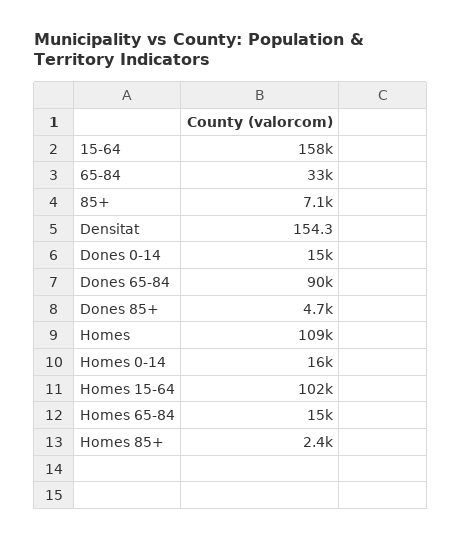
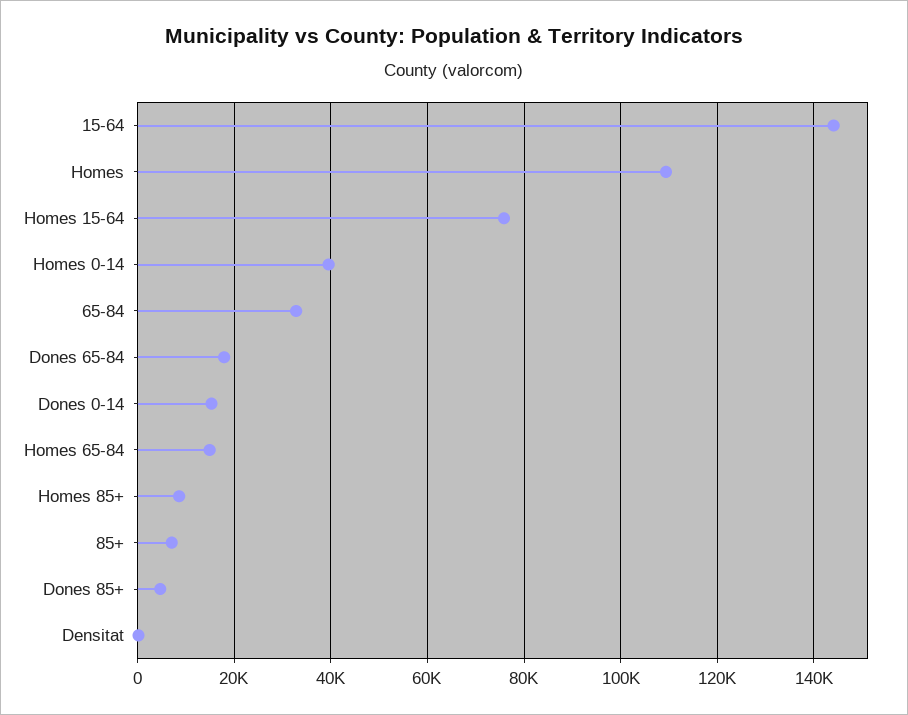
  {
-   "15-64": 158000,
+   "15-64": 144000,
    "65-84": 33000,
    "85+": 7100,
    "Densitat": 154.3,
    "Dones 0-14": 15000,
-   "Dones 65-84": 90000,
+   "Dones 65-84": 18000,
    "Dones 85+": 4700,
    "Homes": 109000,
-   "Homes 0-14": 16000,
+   "Homes 0-14": 40000,
-   "Homes 15-64": 102000,
+   "Homes 15-64": 76000,
    "Homes 65-84": 15000,
-   "Homes 85+": 2400
+   "Homes 85+": 8000
  }

